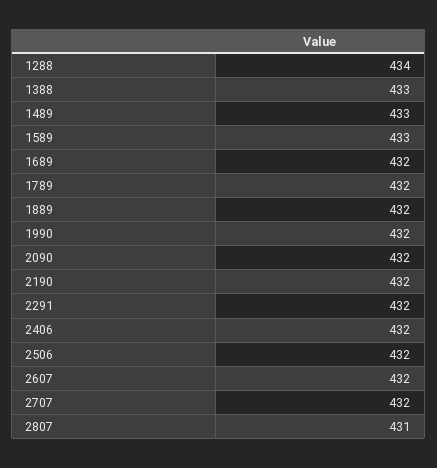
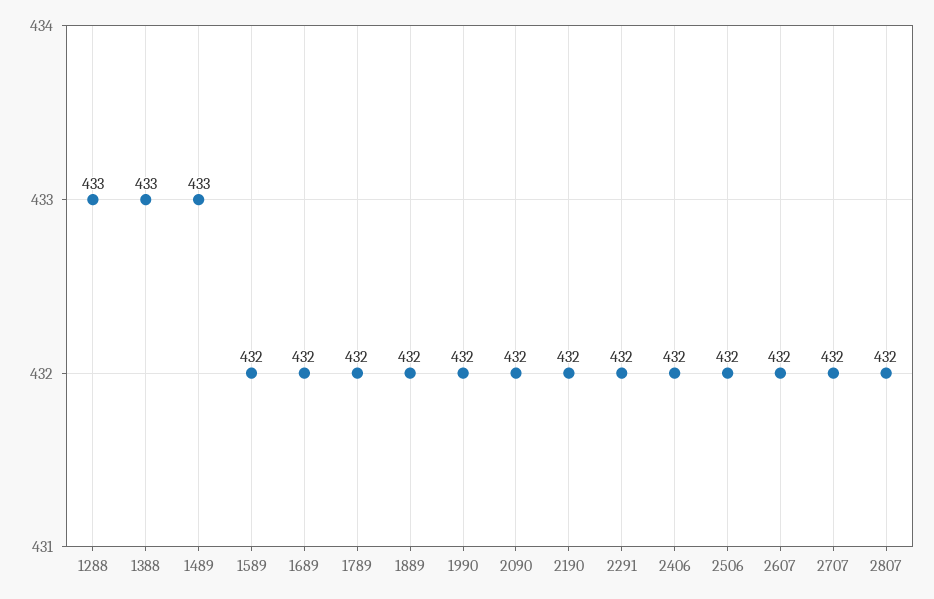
  {
-   "1288": 434,
+   "1288": 433,
    "1388": 433,
    "1489": 433,
-   "1589": 433,
+   "1589": 432,
    "1689": 432,
    "1789": 432,
    "1889": 432,
    "1990": 432,
    "2090": 432,
    "2190": 432,
    "2291": 432,
    "2406": 432,
    "2506": 432,
    "2607": 432,
    "2707": 432,
-   "2807": 431
+   "2807": 432
  }

